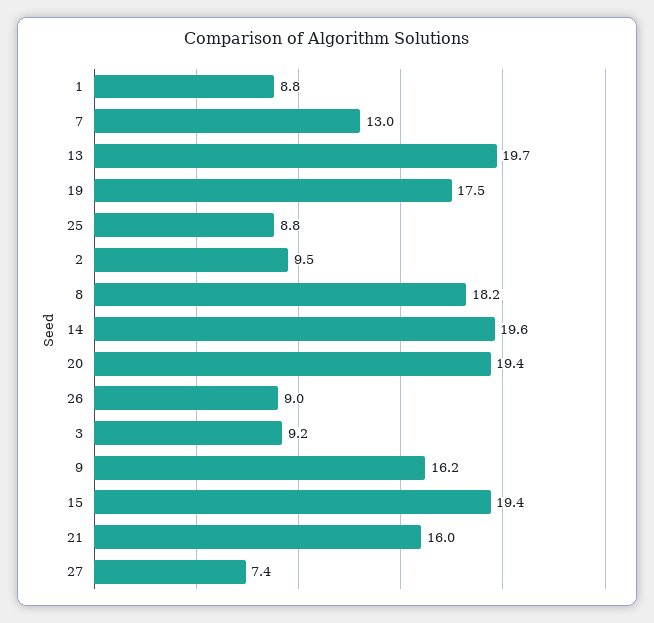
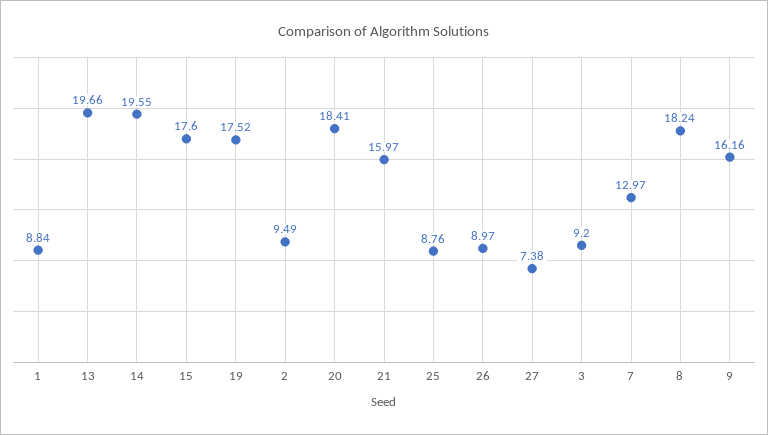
  {
    "1": 8.84,
    "7": 12.97,
    "13": 19.66,
    "19": 17.52,
    "25": 8.76,
    "2": 9.49,
    "8": 18.24,
    "14": 19.55,
-   "20": 19.4,
+   "20": 18.41,
    "26": 8.97,
    "3": 9.2,
    "9": 16.16,
-   "15": 19.4,
+   "15": 17.6,
    "21": 15.97,
    "27": 7.38
  }

